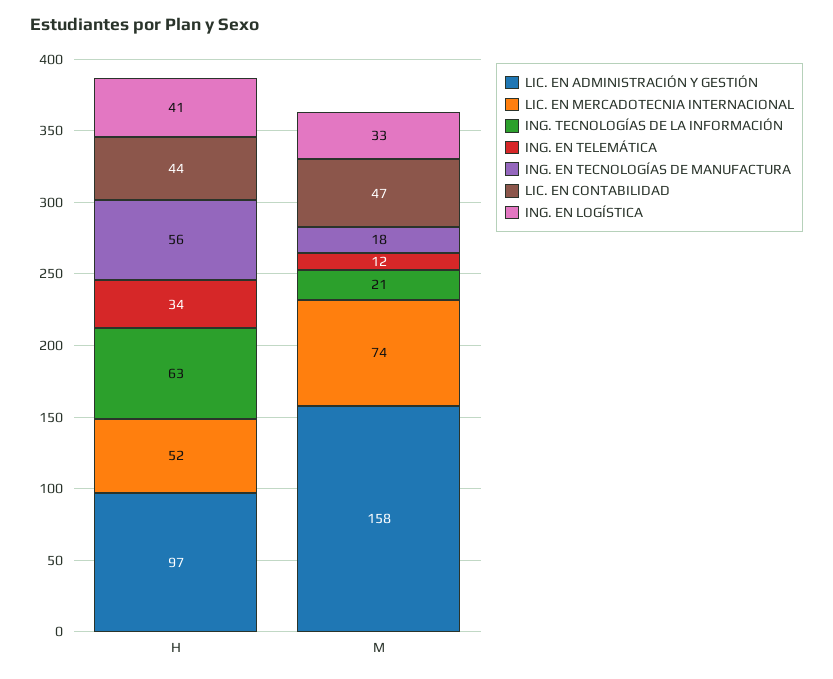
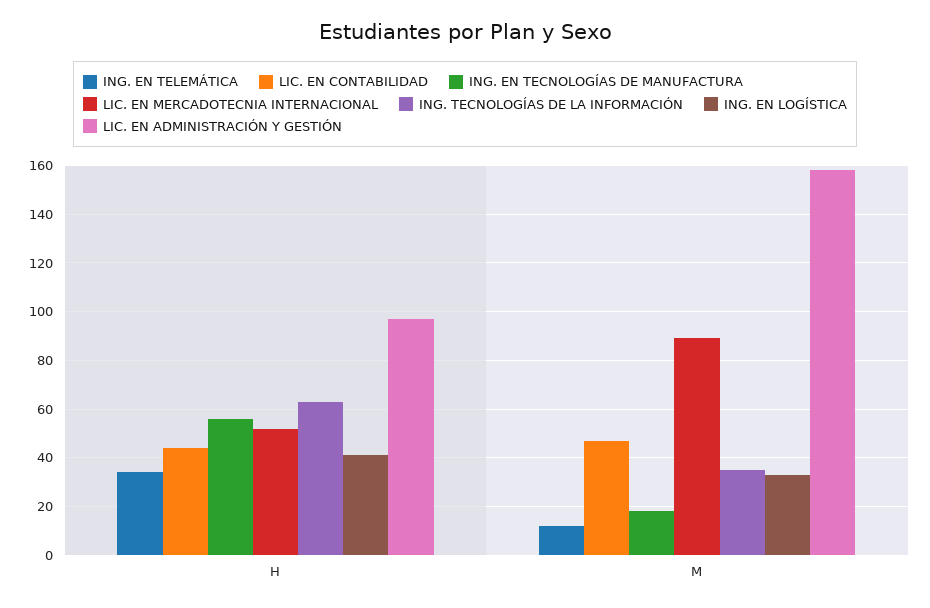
  {
    "LIC. EN ADMINISTRACIÓN Y GESTIÓN": {
      "H": 97,
      "M": 158
    },
    "LIC. EN MERCADOTECNIA INTERNACIONAL": {
      "H": 52,
-     "M": 74
+     "M": 90
    },
    "ING. TECNOLOGÍAS DE LA INFORMACIÓN": {
      "H": 63,
-     "M": 21
+     "M": 35
    },
    "ING. EN TELEMÁTICA": {
      "H": 34,
      "M": 12
    },
    "ING. EN TECNOLOGÍAS DE MANUFACTURA": {
      "H": 56,
      "M": 18
    },
    "LIC. EN CONTABILIDAD": {
      "H": 44,
      "M": 47
    },
    "ING. EN LOGÍSTICA": {
      "H": 41,
      "M": 33
    }
  }

